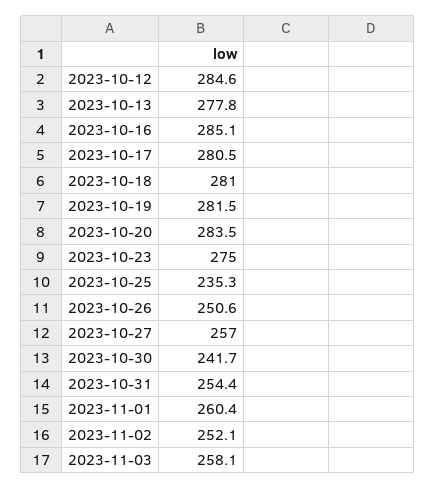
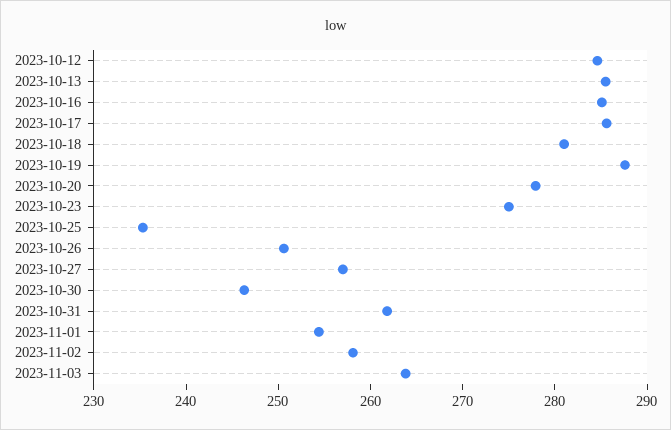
  {
    "2023-10-12": 284.6,
-   "2023-10-13": 277.8,
+   "2023-10-13": 286,
    "2023-10-16": 285.1,
-   "2023-10-17": 280.5,
+   "2023-10-17": 286,
    "2023-10-18": 281,
-   "2023-10-19": 281.5,
+   "2023-10-19": 288,
-   "2023-10-20": 283.5,
+   "2023-10-20": 278,
    "2023-10-23": 275,
    "2023-10-25": 235.3,
    "2023-10-26": 250.6,
    "2023-10-27": 257,
-   "2023-10-30": 241.7,
+   "2023-10-30": 246,
-   "2023-10-31": 254.4,
+   "2023-10-31": 262,
-   "2023-11-01": 260.4,
+   "2023-11-01": 254,
-   "2023-11-02": 252.1,
+   "2023-11-02": 258,
-   "2023-11-03": 258.1
+   "2023-11-03": 264
  }

